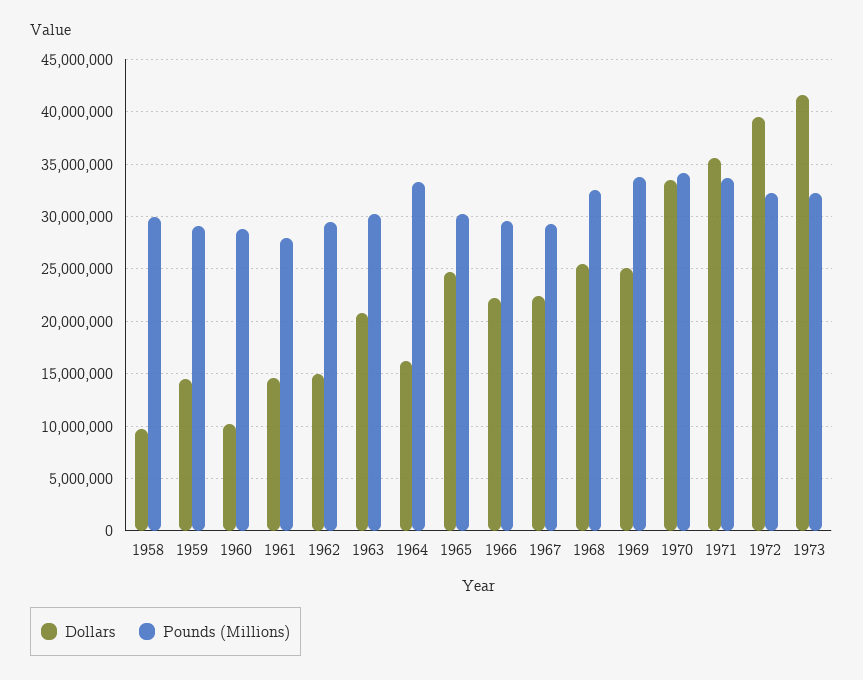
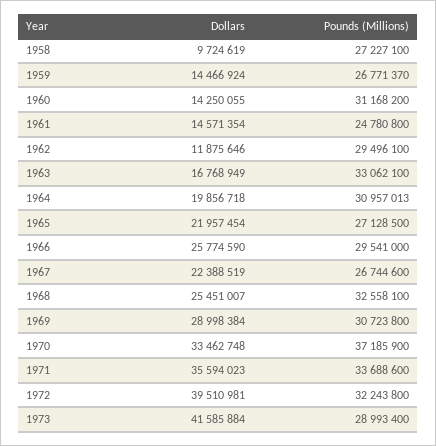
  {
    "Dollars": {
      "1958": 9724619,
      "1959": 14466924,
-     "1960": 10000000,
+     "1960": 14250055,
      "1961": 14571354,
-     "1962": 15000000,
+     "1962": 11875646,
-     "1963": 21000000,
+     "1963": 16768949,
-     "1964": 16000000,
+     "1964": 19856718,
-     "1965": 25000000,
+     "1965": 21957454,
-     "1966": 22000000,
+     "1966": 25774590,
      "1967": 22388519,
      "1968": 25451007,
-     "1969": 25000000,
+     "1969": 28998384,
      "1970": 33462748,
      "1971": 35594023,
      "1972": 39510981,
      "1973": 41585884
    },
    "Pounds (Millions)": {
-     "1958": 30000000,
+     "1958": 27227100,
-     "1959": 29000000,
+     "1959": 26771370,
-     "1960": 29000000,
+     "1960": 31168200,
-     "1961": 28000000,
+     "1961": 24780800,
      "1962": 29496100,
-     "1963": 30000000,
+     "1963": 33062100,
-     "1964": 33000000,
+     "1964": 30957013,
-     "1965": 30000000,
+     "1965": 27128500,
      "1966": 29541000,
-     "1967": 29000000,
+     "1967": 26744600,
      "1968": 32558100,
-     "1969": 34000000,
+     "1969": 30723800,
-     "1970": 34000000,
+     "1970": 37185900,
      "1971": 33688600,
      "1972": 32243800,
-     "1973": 32000000
+     "1973": 28993400
    }
  }

